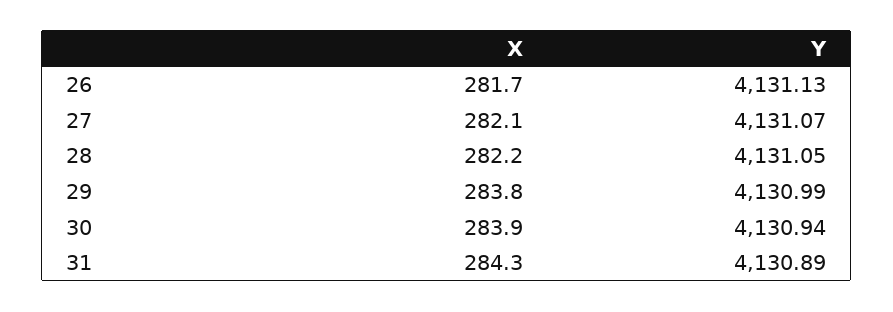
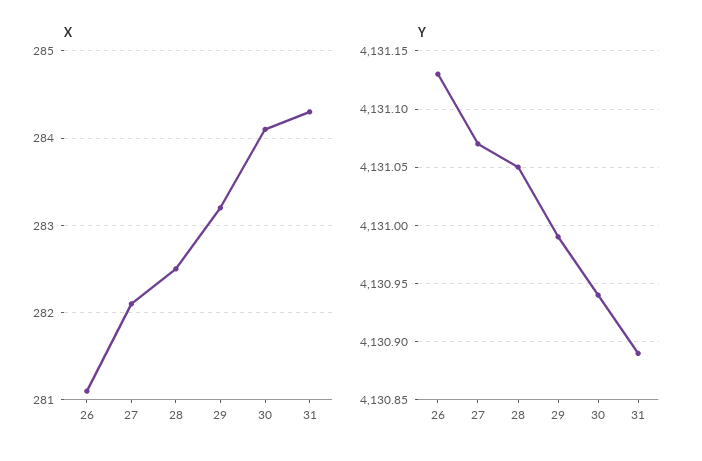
  {
    "X": {
-     "26": 281.7,
+     "26": 281.1,
      "27": 282.1,
-     "28": 282.2,
+     "28": 282.5,
-     "29": 283.8,
+     "29": 283.2,
-     "30": 283.9,
+     "30": 284.1,
      "31": 284.3
    },
    "Y": {
      "26": 4131.13,
      "27": 4131.07,
      "28": 4131.05,
      "29": 4130.99,
      "30": 4130.94,
      "31": 4130.89
    }
  }

